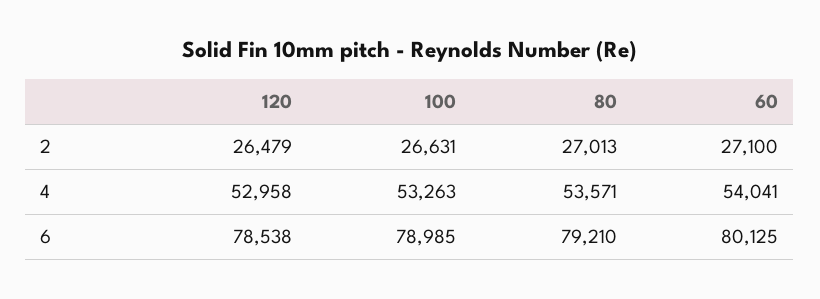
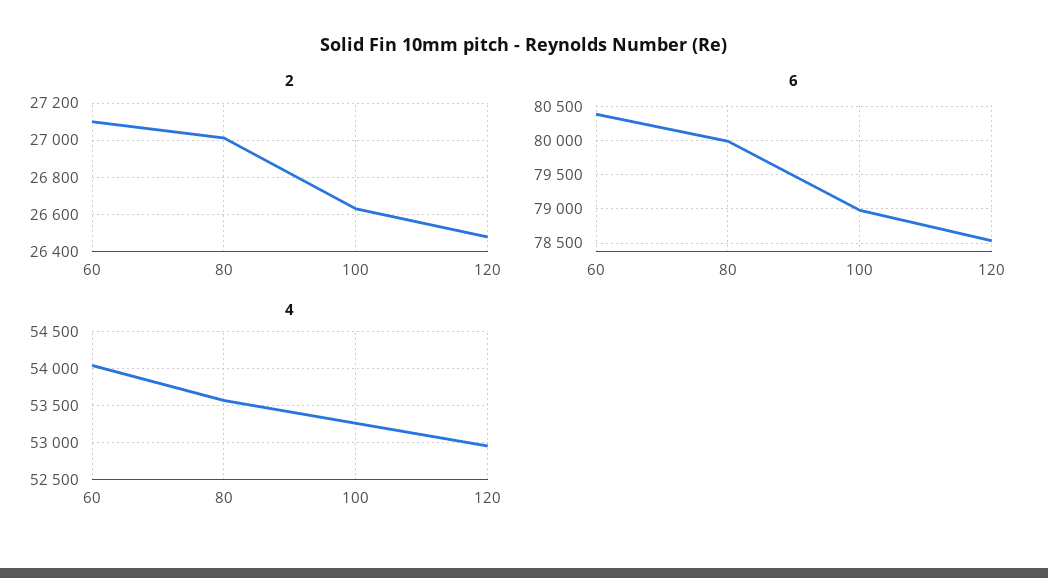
  {
    "2": {
      "120": 26479,
      "100": 26631,
      "80": 27013,
      "60": 27100
    },
    "4": {
      "120": 52958,
      "100": 53263,
      "80": 53571,
      "60": 54041
    },
    "6": {
      "120": 78538,
      "100": 78985,
-     "80": 79210,
+     "80": 80000,
-     "60": 80125
+     "60": 80400
    }
  }

